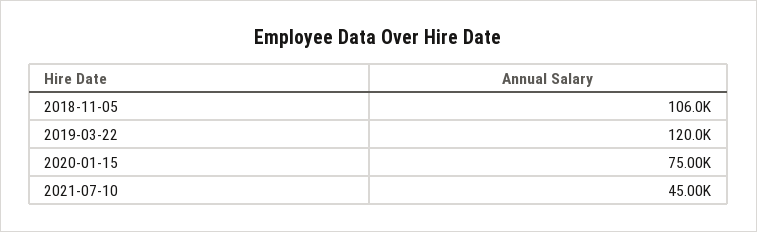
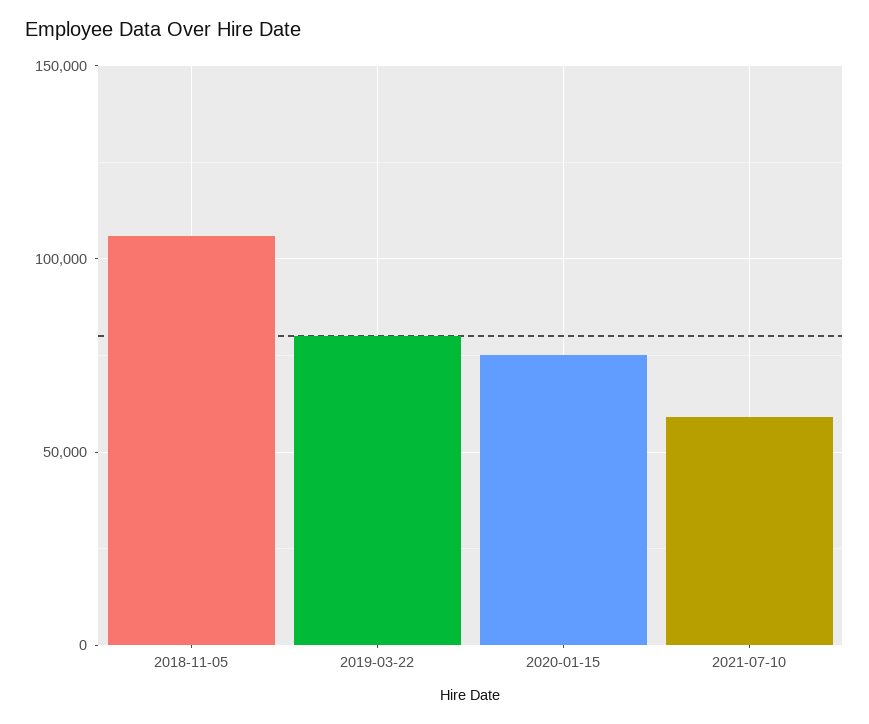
  {
    "2018-11-05": 106000,
-   "2019-03-22": 120000,
+   "2019-03-22": 80000,
    "2020-01-15": 75000,
-   "2021-07-10": 45000
+   "2021-07-10": 60000
  }

